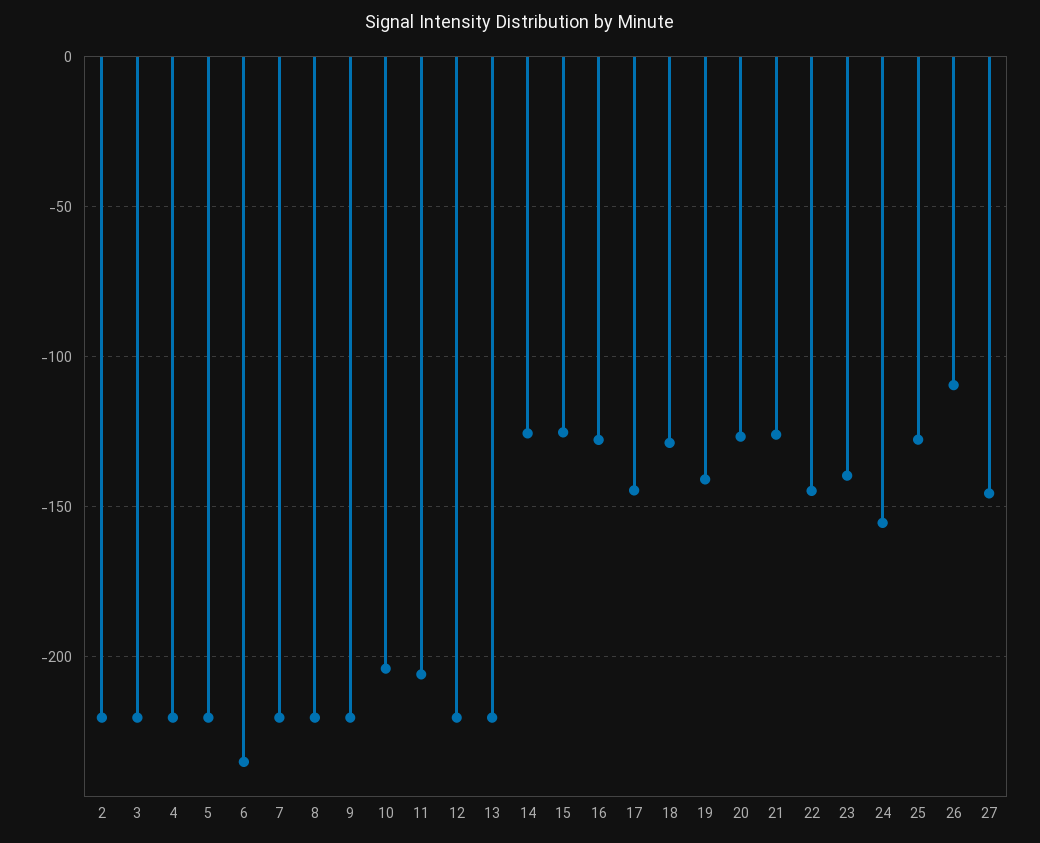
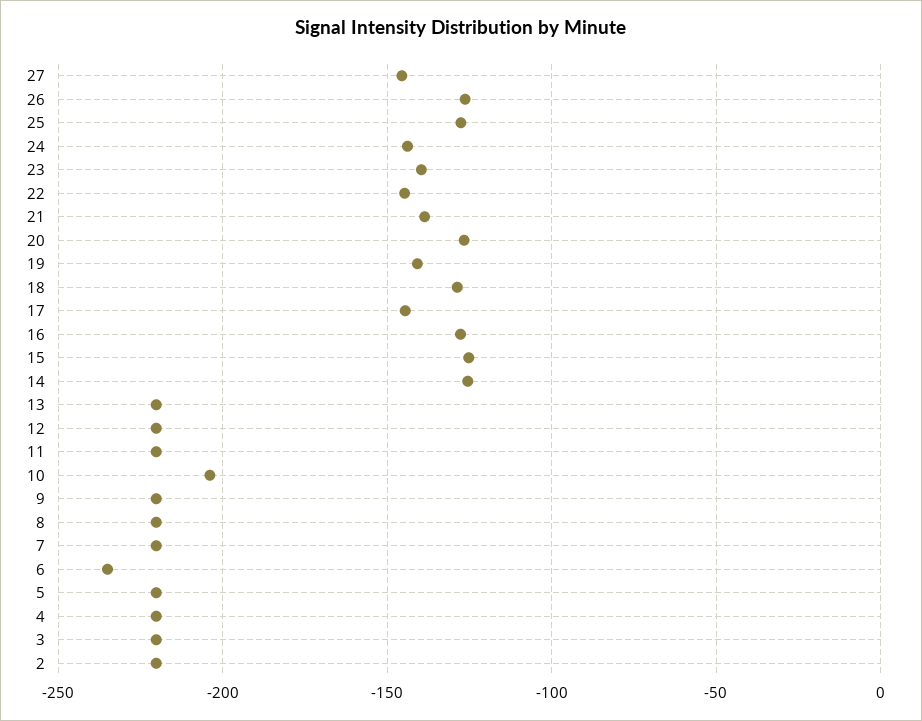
  {
    "2": -220,
    "3": -220,
    "4": -220,
    "5": -220,
    "6": -235,
    "7": -220,
    "8": -220,
    "9": -220,
    "10": -205,
-   "11": -205,
+   "11": -220,
    "12": -220,
    "13": -220,
    "14": -125,
    "15": -125,
    "16": -130,
    "17": -145,
    "18": -130,
    "19": -140,
    "20": -125,
-   "21": -125,
+   "21": -140,
    "22": -145,
    "23": -140,
-   "24": -155,
+   "24": -145,
    "25": -130,
-   "26": -110,
+   "26": -125,
    "27": -145
  }

